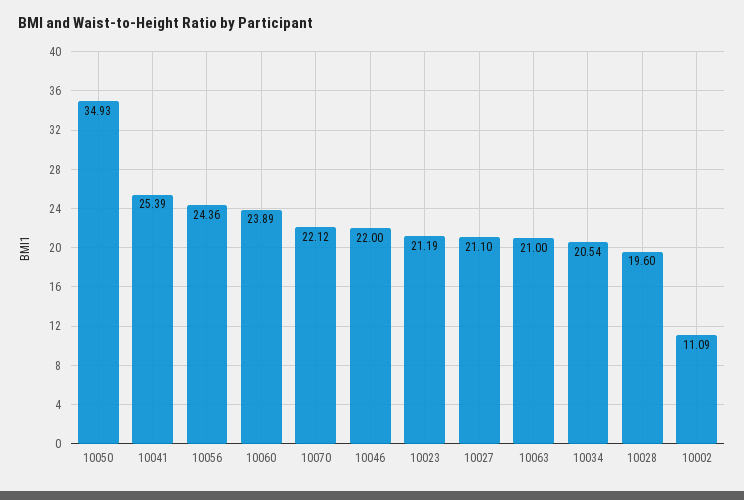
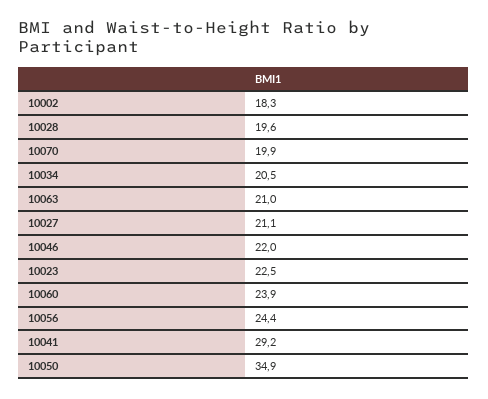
  {
    "10050": 34.93,
-   "10041": 25.39,
+   "10041": 29.2,
    "10056": 24.36,
    "10060": 23.89,
-   "10070": 22.12,
+   "10070": 19.9,
    "10046": 22,
-   "10023": 21.19,
+   "10023": 22.5,
    "10027": 21.1,
    "10063": 21,
    "10034": 20.54,
    "10028": 19.6,
-   "10002": 11.09
+   "10002": 18.3
  }

